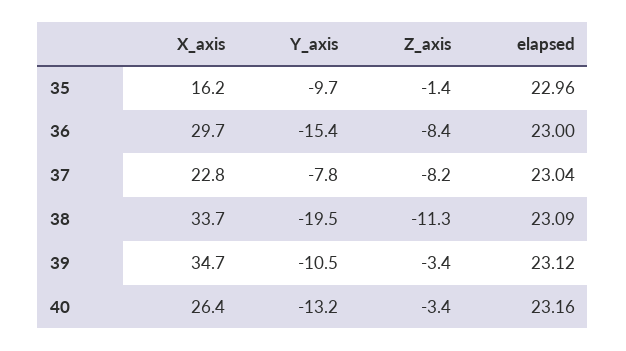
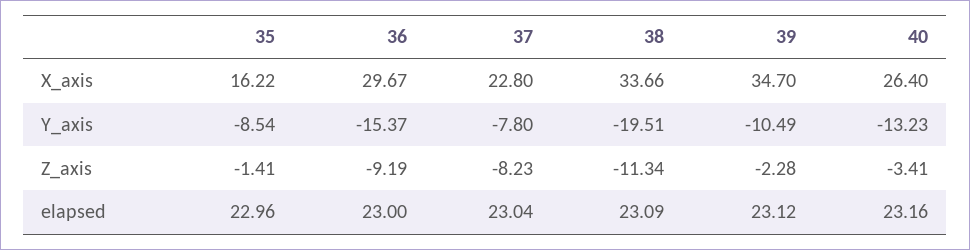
  {
    "X_axis": {
      "35": 16.22,
      "36": 29.67,
      "37": 22.8,
      "38": 33.66,
      "39": 34.7,
      "40": 26.4
    },
    "Y_axis": {
-     "35": -9.7,
+     "35": -8.54,
      "36": -15.37,
      "37": -7.8,
      "38": -19.51,
      "39": -10.49,
      "40": -13.23
    },
    "Z_axis": {
      "35": -1.41,
-     "36": -8.4,
+     "36": -9.19,
      "37": -8.23,
      "38": -11.34,
-     "39": -3.4,
+     "39": -2.28,
      "40": -3.41
    },
    "elapsed": {
      "35": 22.96,
      "36": 23,
      "37": 23.04,
      "38": 23.09,
      "39": 23.12,
      "40": 23.16
    }
  }

